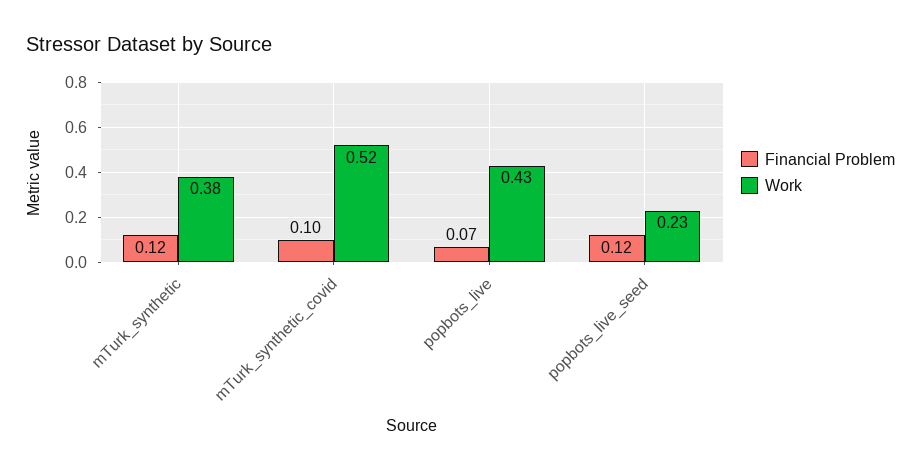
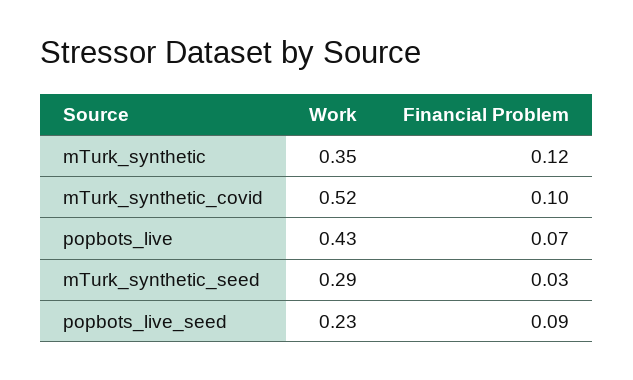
  {
    "Financial Problem": {
      "mTurk_synthetic": 0.12,
      "mTurk_synthetic_covid": 0.1,
      "popbots_live": 0.07,
-     "popbots_live_seed": 0.12
+     "popbots_live_seed": 0.09,
+     "mTurk_synthetic_seed": 0.03
    },
    "Work": {
-     "mTurk_synthetic": 0.38,
+     "mTurk_synthetic": 0.35,
      "mTurk_synthetic_covid": 0.52,
      "popbots_live": 0.43,
-     "popbots_live_seed": 0.23
+     "popbots_live_seed": 0.23,
+     "mTurk_synthetic_seed": 0.29
    }
  }

